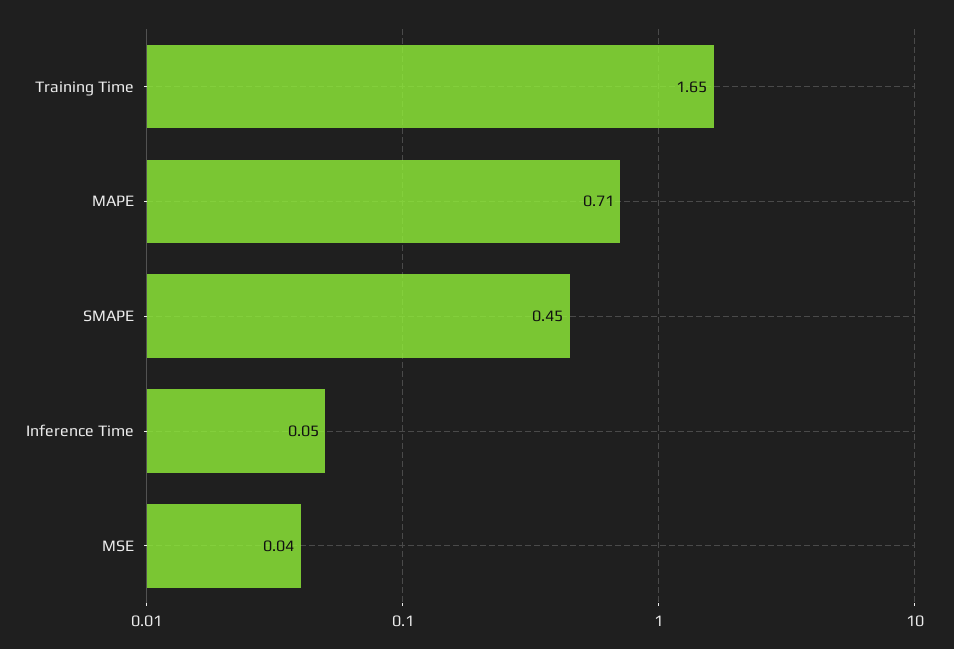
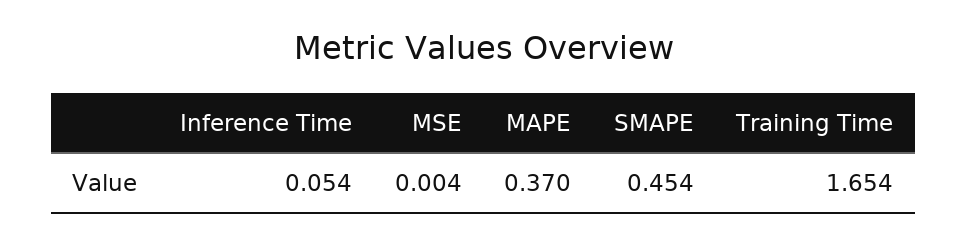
  {
    "Training Time": 1.654,
-   "MAPE": 0.71,
+   "MAPE": 0.37,
    "SMAPE": 0.454,
    "Inference Time": 0.054,
-   "MSE": 0.04
+   "MSE": 0.004
  }

